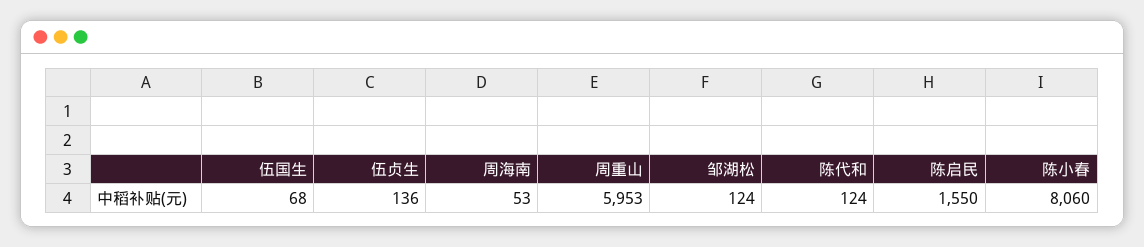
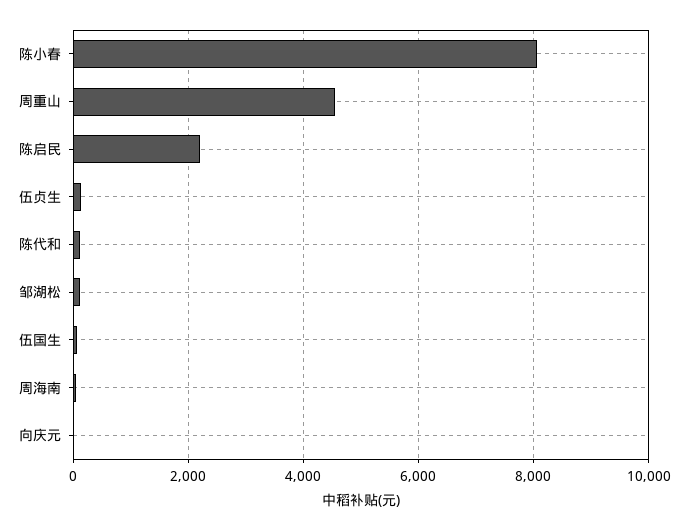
  {
    "伍国生": 68,
    "伍贞生": 136,
    "周海南": 53,
-   "周重山": 5953,
+   "周重山": 4600,
    "邹湖松": 124,
    "陈代和": 124,
-   "陈启民": 1550,
+   "陈启民": 2200,
-   "陈小春": 8060
+   "陈小春": 8060,
+   "向庆元": 0
  }

